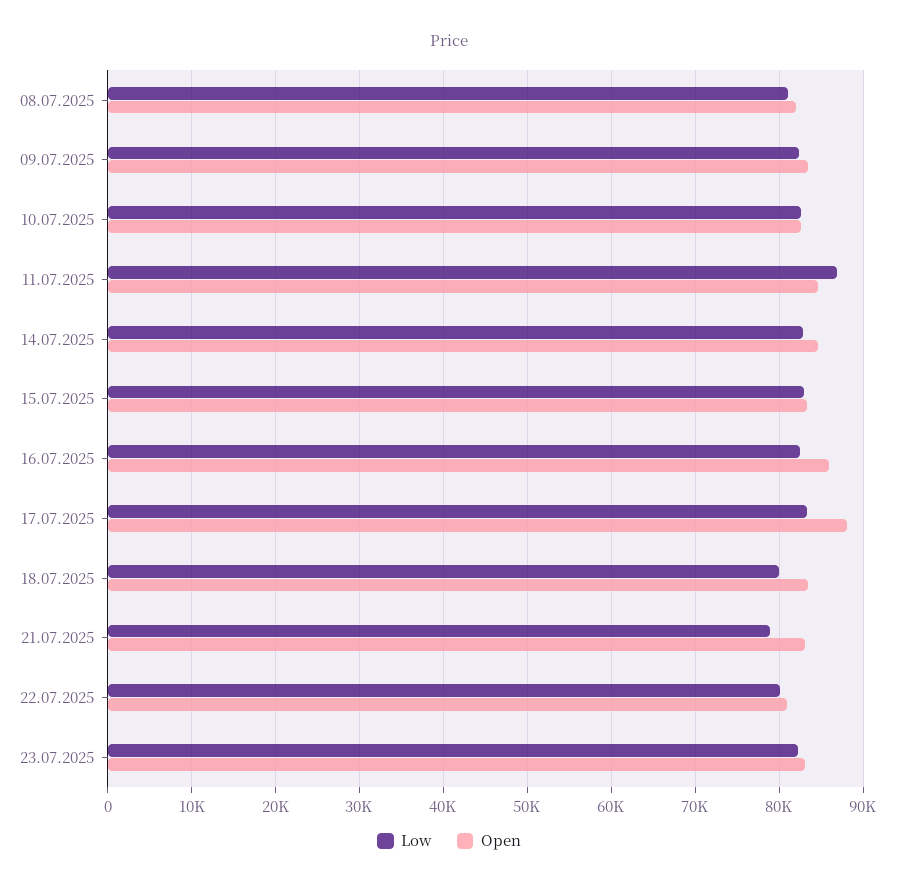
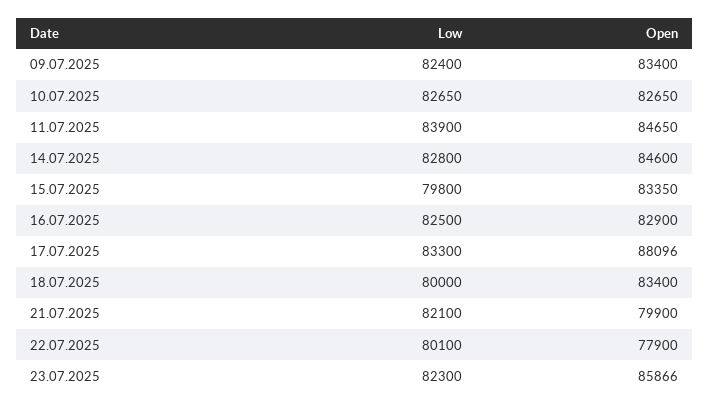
  {
    "Low": {
-     "08.07.2025": 81000,
      "09.07.2025": 82400,
      "10.07.2025": 82650,
-     "11.07.2025": 87000,
+     "11.07.2025": 83900,
      "14.07.2025": 82800,
-     "15.07.2025": 83000,
+     "15.07.2025": 79800,
      "16.07.2025": 82500,
      "17.07.2025": 83300,
      "18.07.2025": 80000,
-     "21.07.2025": 79000,
+     "21.07.2025": 82100,
      "22.07.2025": 80100,
      "23.07.2025": 82300
    },
    "Open": {
-     "08.07.2025": 82000,
      "09.07.2025": 83400,
      "10.07.2025": 82650,
      "11.07.2025": 84650,
      "14.07.2025": 84600,
      "15.07.2025": 83350,
-     "16.07.2025": 86000,
+     "16.07.2025": 82900,
      "17.07.2025": 88096,
      "18.07.2025": 83400,
-     "21.07.2025": 83000,
+     "21.07.2025": 79900,
-     "22.07.2025": 81000,
+     "22.07.2025": 77900,
-     "23.07.2025": 83000
+     "23.07.2025": 85866
    }
  }

